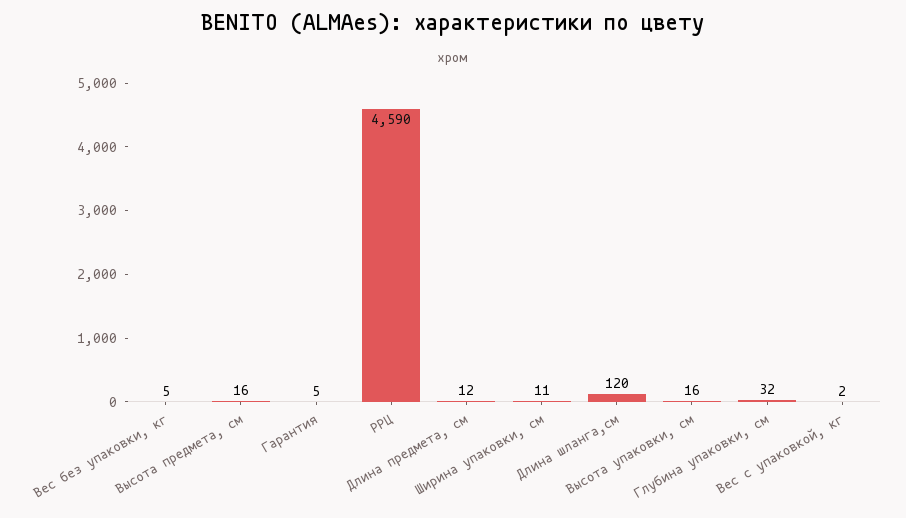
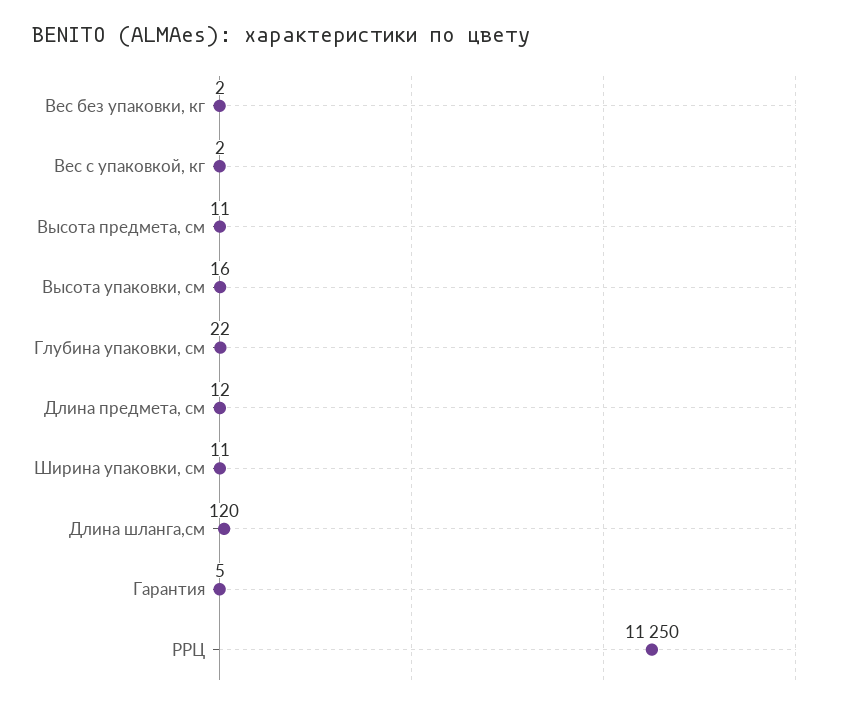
  {
-   "Вес без упаковки, кг": 5,
+   "Вес без упаковки, кг": 2,
-   "Высота предмета, см": 16,
+   "Высота предмета, см": 11,
    "Гарантия": 5,
-   "РРЦ": 4590,
+   "РРЦ": 11250,
    "Длина предмета, см": 12,
    "Ширина упаковки, см": 11,
    "Длина шланга,см": 120,
    "Высота упаковки, см": 16,
-   "Глубина упаковки, см": 32,
+   "Глубина упаковки, см": 22,
    "Вес с упаковкой, кг": 2
  }

